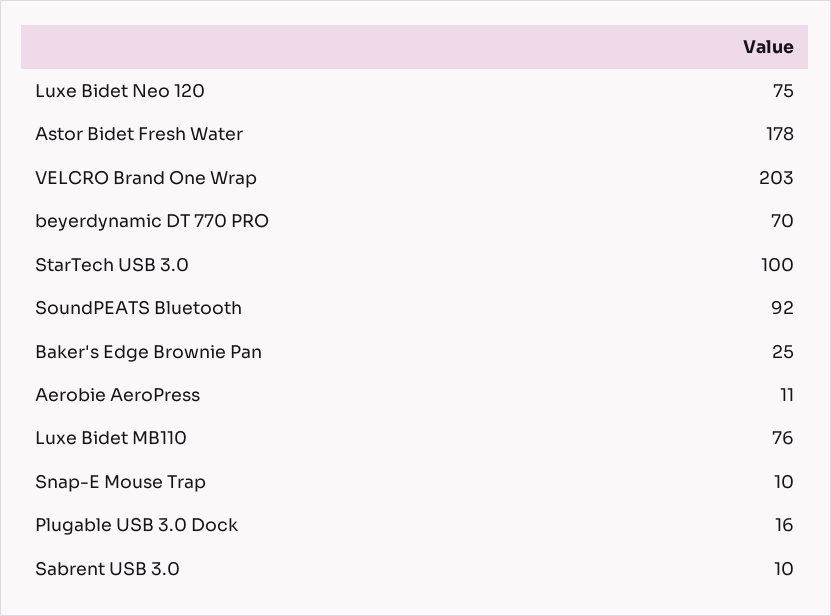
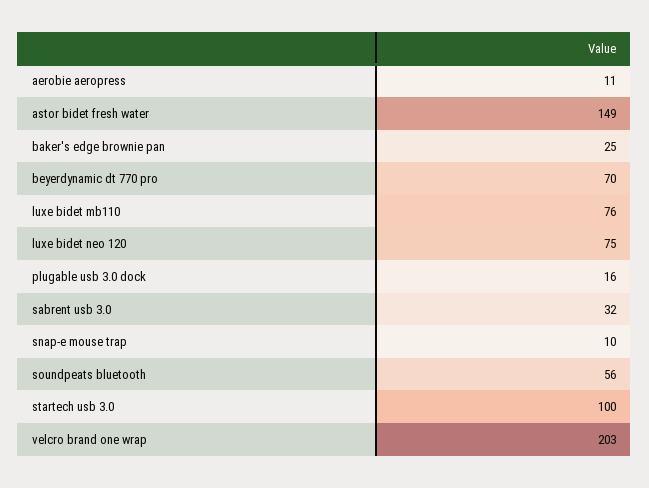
  {
    "Luxe Bidet Neo 120": 75,
-   "Astor Bidet Fresh Water": 178,
+   "Astor Bidet Fresh Water": 149,
    "VELCRO Brand One Wrap": 203,
    "beyerdynamic DT 770 PRO": 70,
    "StarTech USB 3.0": 100,
-   "SoundPEATS Bluetooth": 92,
+   "SoundPEATS Bluetooth": 56,
    "Baker's Edge Brownie Pan": 25,
    "Aerobie AeroPress": 11,
    "Luxe Bidet MB110": 76,
    "Snap-E Mouse Trap": 10,
    "Plugable USB 3.0 Dock": 16,
-   "Sabrent USB 3.0": 10
+   "Sabrent USB 3.0": 32
  }

